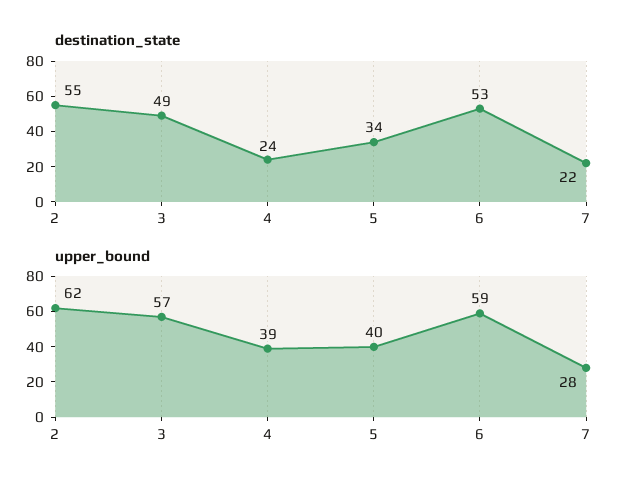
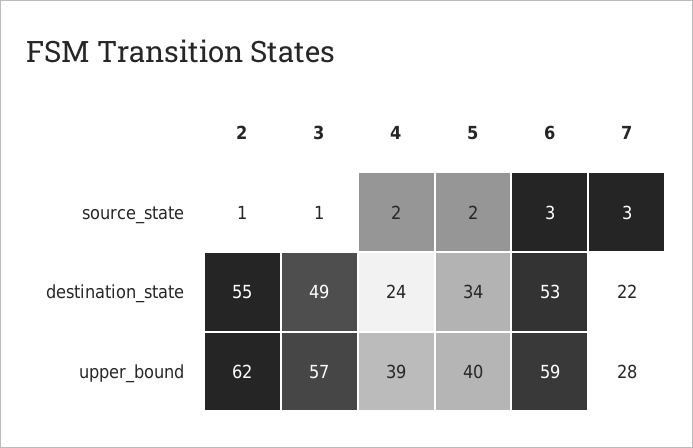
  {
    "destination_state": {
      "2": 55,
      "3": 49,
      "4": 24,
      "5": 34,
      "6": 53,
      "7": 22
    },
    "upper_bound": {
      "2": 62,
      "3": 57,
      "4": 39,
      "5": 40,
      "6": 59,
      "7": 28
-   }
+   },
+   "source_state": {
+     "2": 1,
+     "3": 1,
+     "4": 2,
+     "5": 2,
+     "6": 3,
+     "7": 3
+   }
  }

